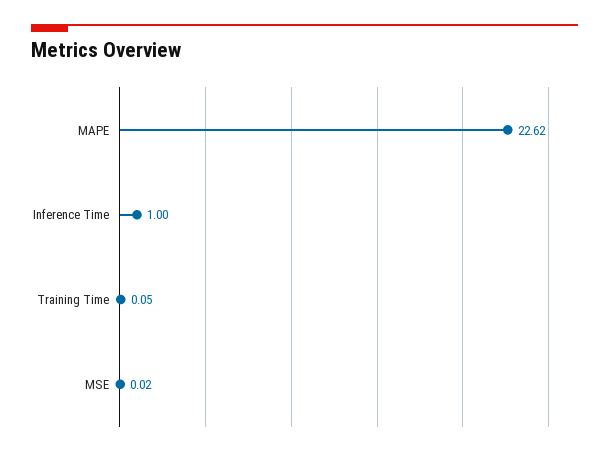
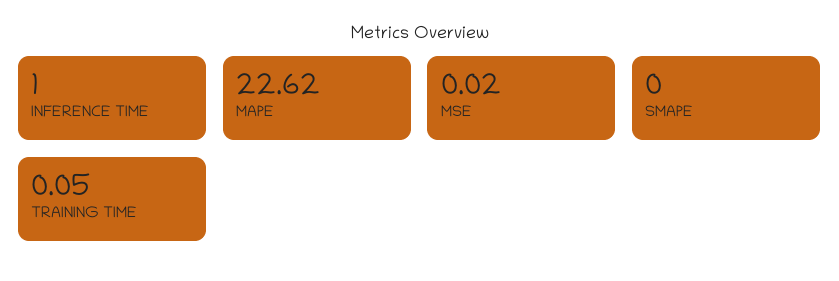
  {
    "MAPE": 22.62,
    "Inference Time": 1,
    "Training Time": 0.05,
-   "MSE": 0.02
+   "MSE": 0.02,
+   "SMAPE": 0
  }

